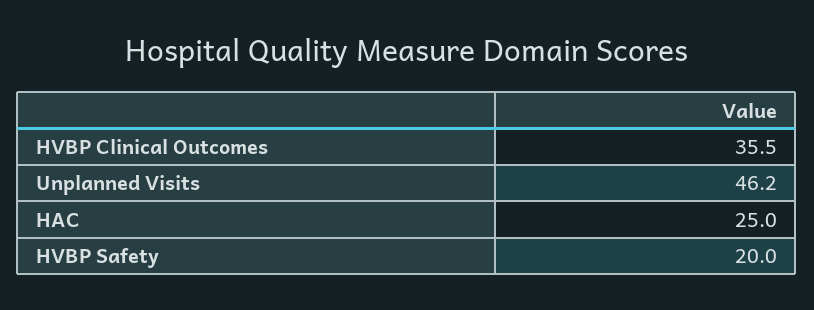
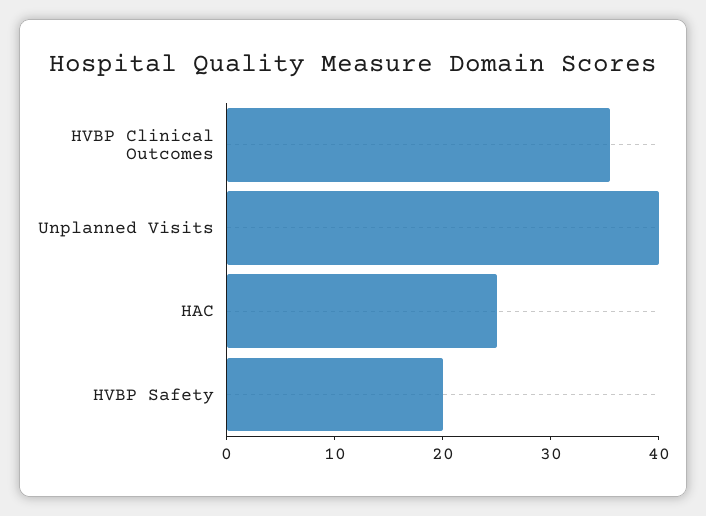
  {
    "HVBP Clinical Outcomes": 35.5,
-   "Unplanned Visits": 46.2,
+   "Unplanned Visits": 40,
    "HAC": 25,
    "HVBP Safety": 20
  }

